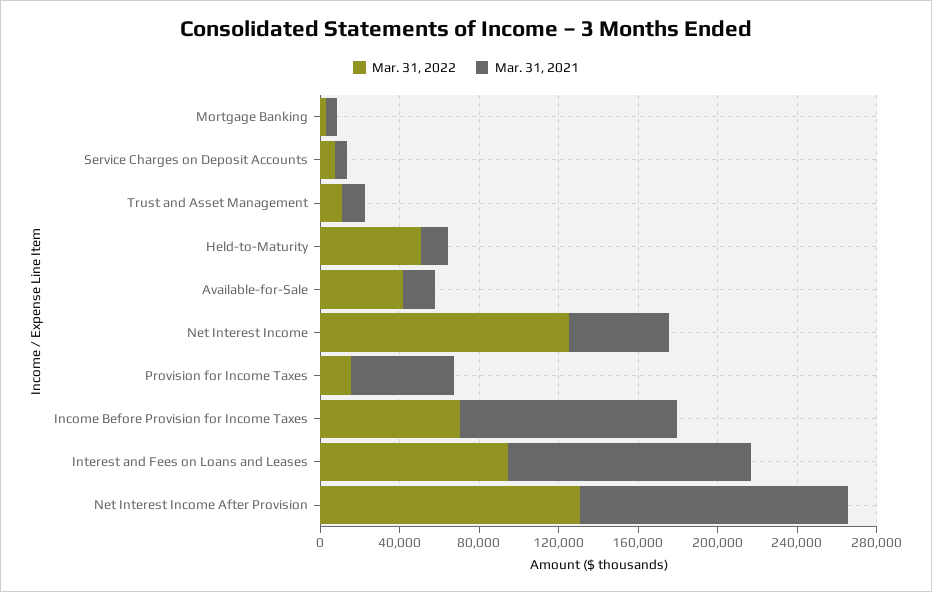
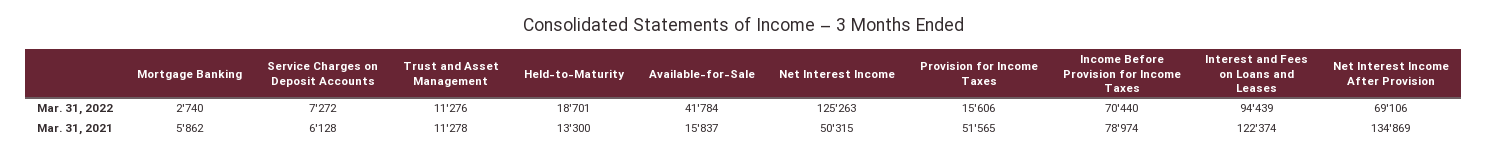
  {
    "Mar. 31, 2022": {
      "Mortgage Banking": 2740,
      "Service Charges on Deposit Accounts": 7272,
      "Trust and Asset Management": 11276,
-     "Held-to-Maturity": 50000,
+     "Held-to-Maturity": 18701,
      "Available-for-Sale": 41784,
      "Net Interest Income": 125263,
      "Provision for Income Taxes": 15606,
      "Income Before Provision for Income Taxes": 70440,
      "Interest and Fees on Loans and Leases": 94439,
-     "Net Interest Income After Provision": 130000
+     "Net Interest Income After Provision": 69106
    },
    "Mar. 31, 2021": {
      "Mortgage Banking": 5862,
      "Service Charges on Deposit Accounts": 6128,
      "Trust and Asset Management": 11278,
      "Held-to-Maturity": 13300,
      "Available-for-Sale": 15837,
      "Net Interest Income": 50315,
      "Provision for Income Taxes": 51565,
-     "Income Before Provision for Income Taxes": 110000,
+     "Income Before Provision for Income Taxes": 78974,
      "Interest and Fees on Loans and Leases": 122374,
      "Net Interest Income After Provision": 134869
    }
  }

